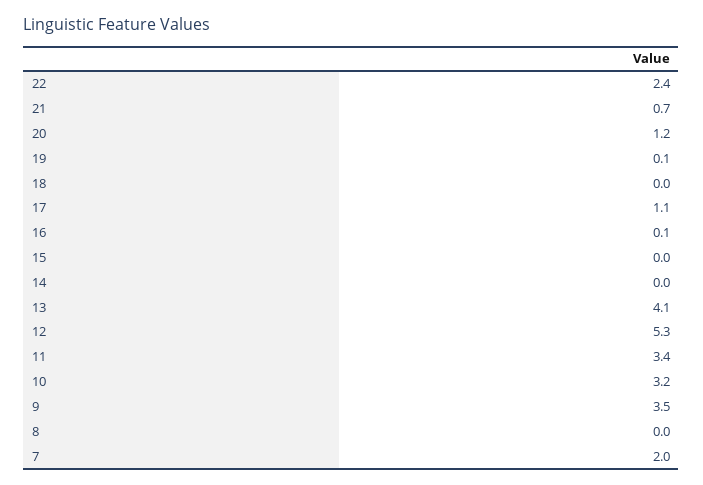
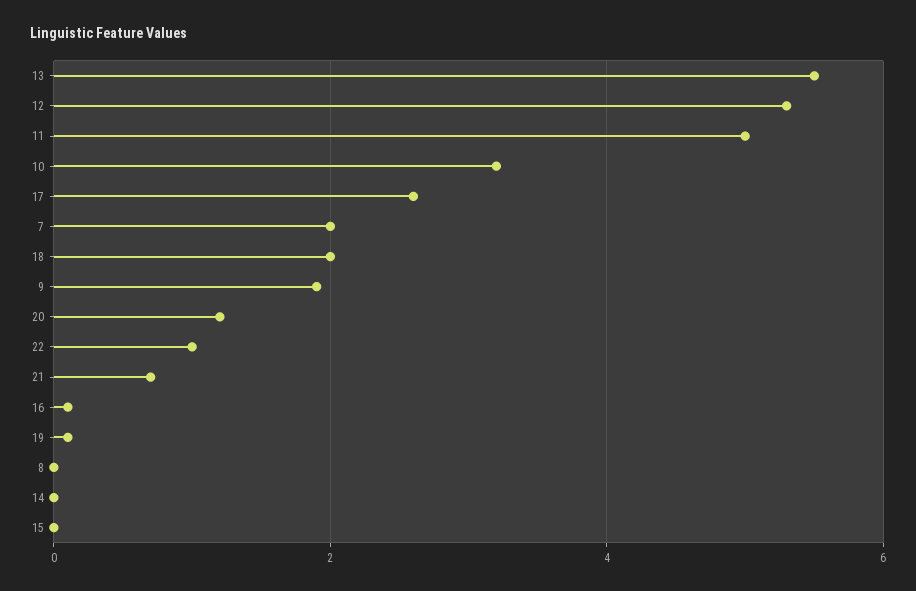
  {
-   "22": 2.4,
+   "22": 1,
    "21": 0.7,
    "20": 1.2,
    "19": 0.1,
-   "18": 0,
+   "18": 2,
-   "17": 1.1,
+   "17": 2.5,
    "16": 0.1,
    "15": 0,
    "14": 0,
-   "13": 4.1,
+   "13": 5.5,
    "12": 5.3,
-   "11": 3.4,
+   "11": 5,
    "10": 3.2,
-   "9": 3.5,
+   "9": 2,
    "8": 0,
    "7": 2
  }

